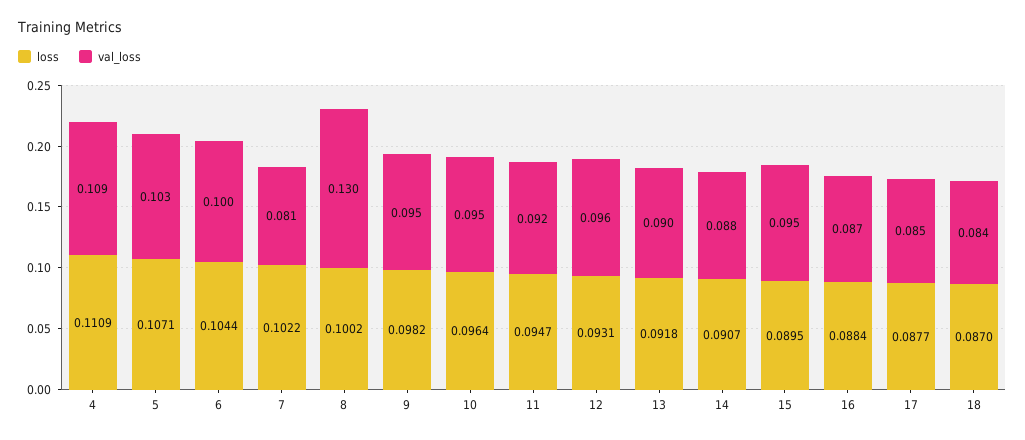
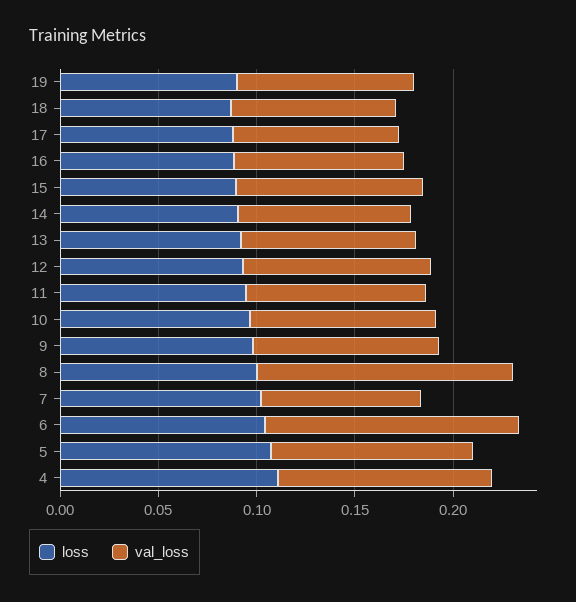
  {
    "loss": {
      "4": 0.1109,
      "5": 0.1071,
      "6": 0.1044,
      "7": 0.1022,
      "8": 0.1002,
      "9": 0.0982,
      "10": 0.0964,
      "11": 0.0947,
      "12": 0.0931,
      "13": 0.0918,
      "14": 0.0907,
      "15": 0.0895,
      "16": 0.0884,
      "17": 0.0877,
-     "18": 0.087
+     "18": 0.087,
+     "19": 0.09
    },
    "val_loss": {
      "4": 0.109,
      "5": 0.103,
-     "6": 0.1,
+     "6": 0.13,
      "7": 0.081,
      "8": 0.13,
      "9": 0.095,
      "10": 0.095,
      "11": 0.092,
      "12": 0.096,
      "13": 0.09,
      "14": 0.088,
      "15": 0.095,
      "16": 0.087,
      "17": 0.085,
-     "18": 0.084
+     "18": 0.084,
+     "19": 0.09
    }
  }

